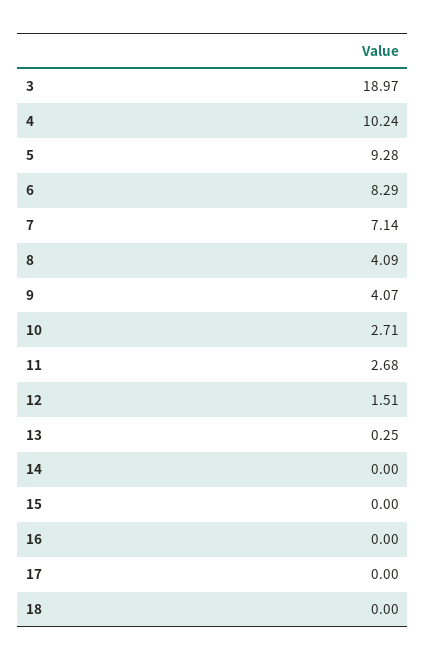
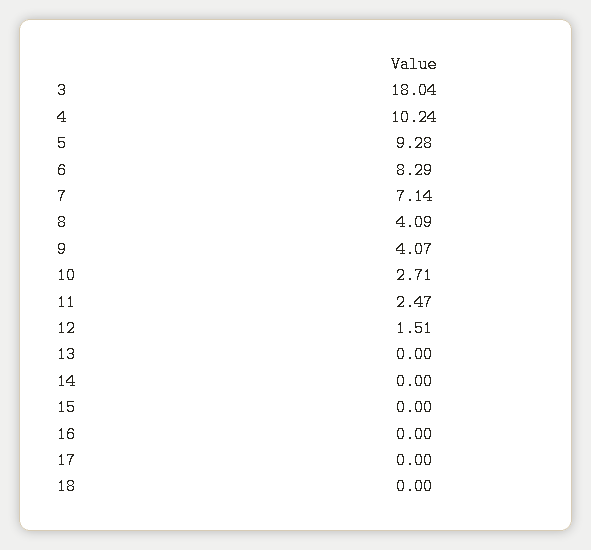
  {
-   "3": 18.97,
+   "3": 18.04,
    "4": 10.24,
    "5": 9.28,
    "6": 8.29,
    "7": 7.14,
    "8": 4.09,
    "9": 4.07,
    "10": 2.71,
-   "11": 2.68,
+   "11": 2.47,
    "12": 1.51,
-   "13": 0.25,
+   "13": 0,
    "14": 0,
    "15": 0,
    "16": 0,
    "17": 0,
    "18": 0
  }

